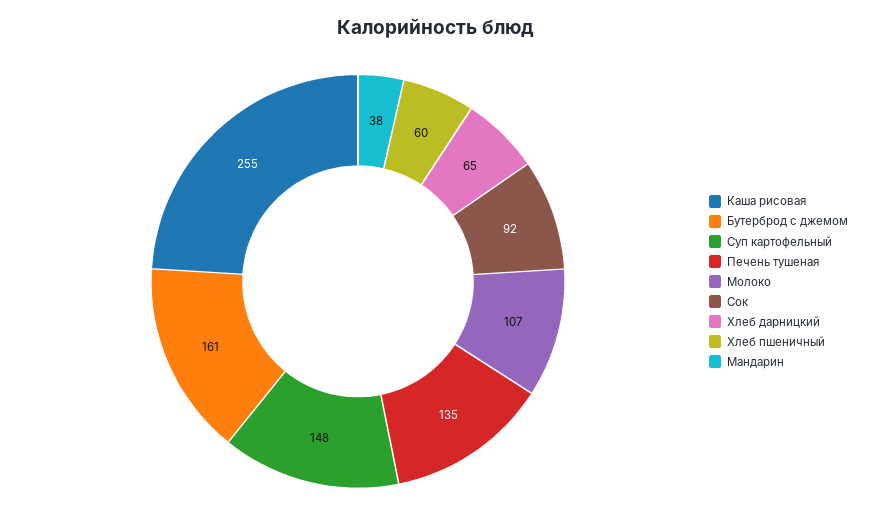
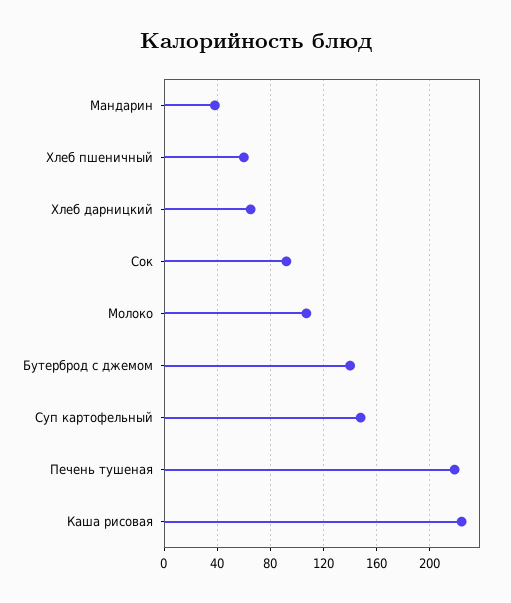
  {
-   "Каша рисовая": 255,
+   "Каша рисовая": 225,
-   "Бутерброд с джемом": 161,
+   "Бутерброд с джемом": 140,
    "Суп картофельный": 148,
-   "Печень тушеная": 135,
+   "Печень тушеная": 220,
    "Молоко": 107,
    "Сок": 92,
    "Хлеб дарницкий": 65,
    "Хлеб пшеничный": 60,
    "Мандарин": 38
  }

